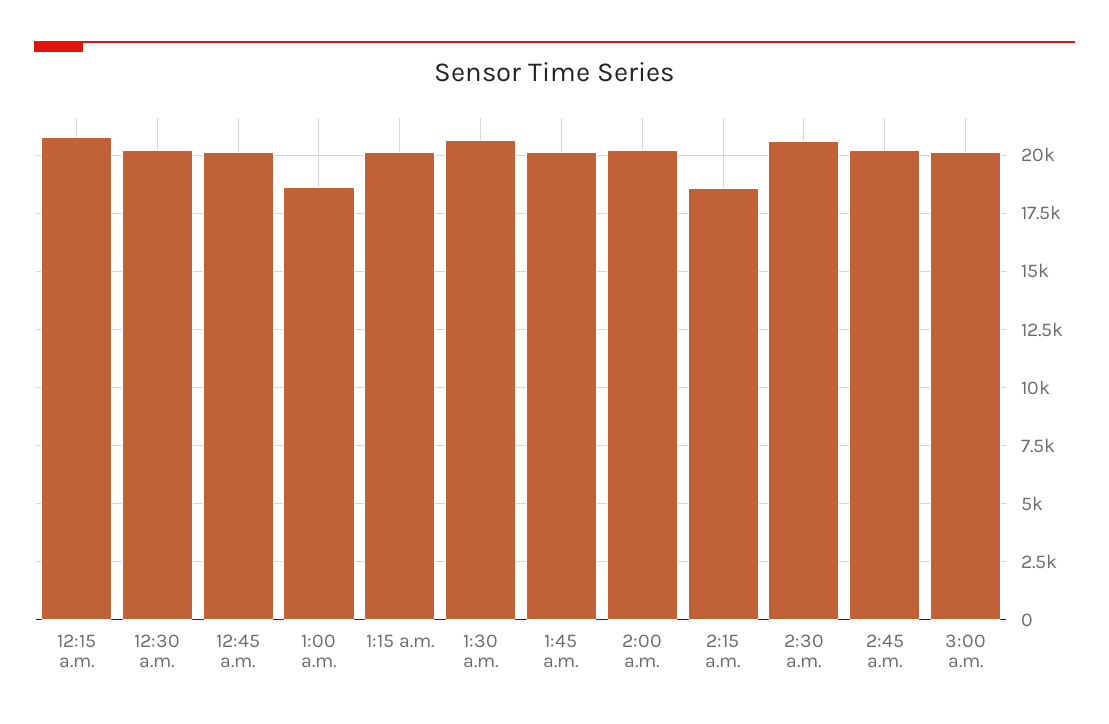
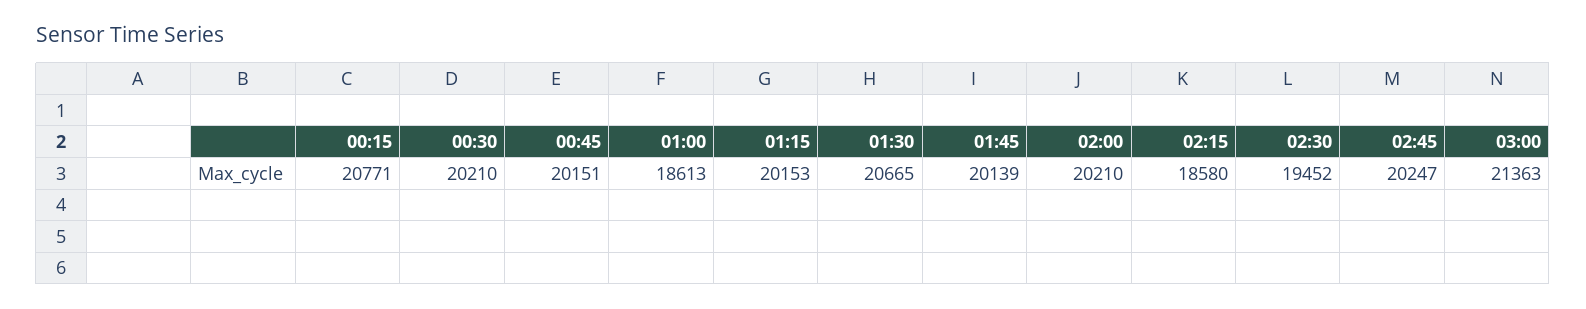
  {
    "12:15 a.m.": 20771,
    "12:30 a.m.": 20210,
    "12:45 a.m.": 20151,
    "1:00 a.m.": 18613,
    "1:15 a.m.": 20153,
    "1:30 a.m.": 20665,
    "1:45 a.m.": 20139,
    "2:00 a.m.": 20210,
    "2:15 a.m.": 18580,
-   "2:30 a.m.": 20500,
+   "2:30 a.m.": 19452,
    "2:45 a.m.": 20247,
-   "3:00 a.m.": 20000
+   "3:00 a.m.": 21363
  }

